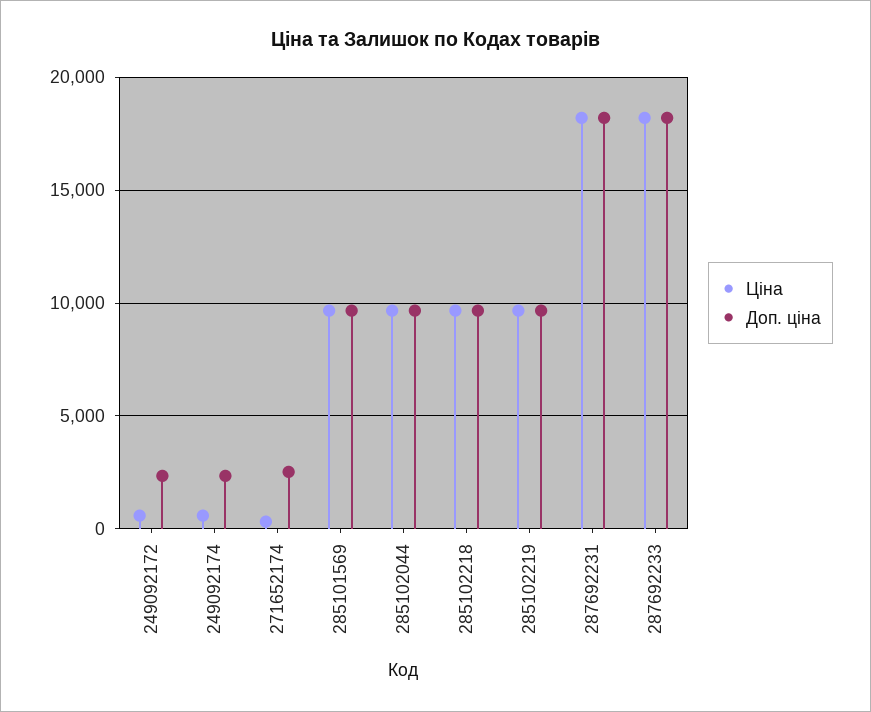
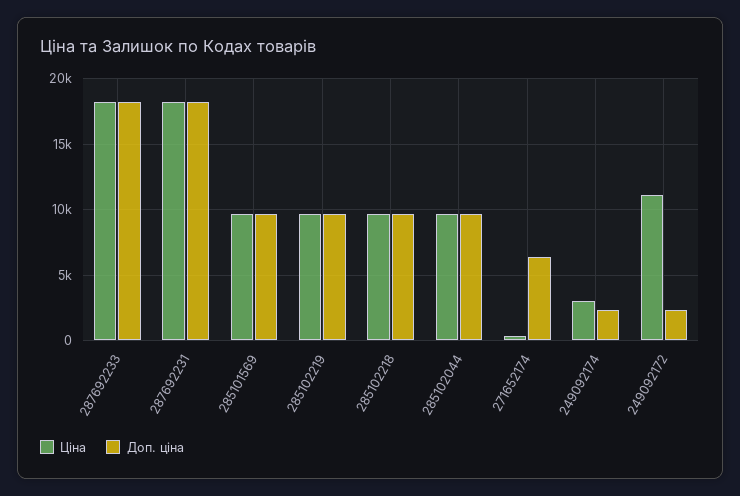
  {
    "Ціна": {
-     "249092172": 500,
+     "249092172": 11000,
-     "249092174": 500,
+     "249092174": 3000,
      "271652174": 500,
      "285101569": 9500,
      "285102044": 9500,
      "285102218": 9500,
      "285102219": 9500,
      "287692231": 18000,
      "287692233": 18000
    },
    "Доп. ціна": {
      "249092172": 2500,
      "249092174": 2500,
-     "271652174": 2500,
+     "271652174": 6500,
      "285101569": 9500,
      "285102044": 9500,
      "285102218": 9500,
      "285102219": 9500,
      "287692231": 18000,
      "287692233": 18000
    }
  }

